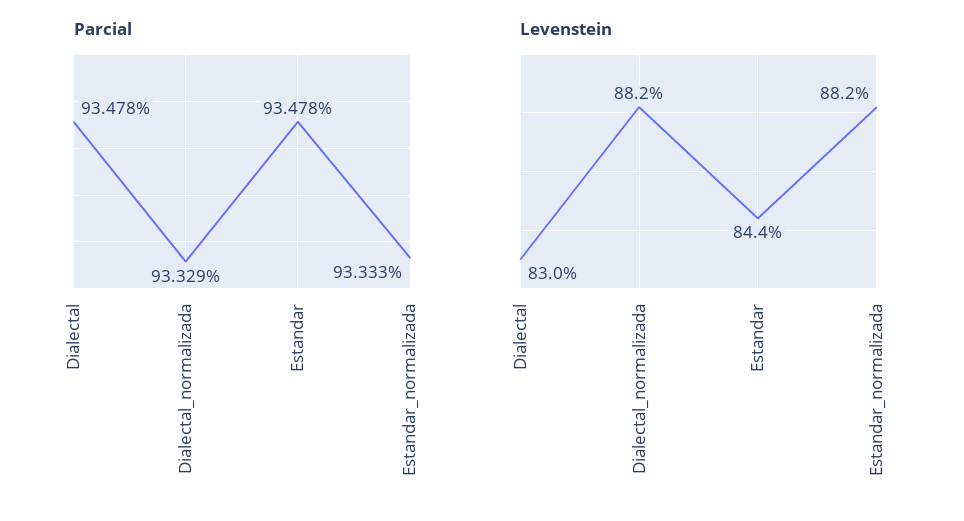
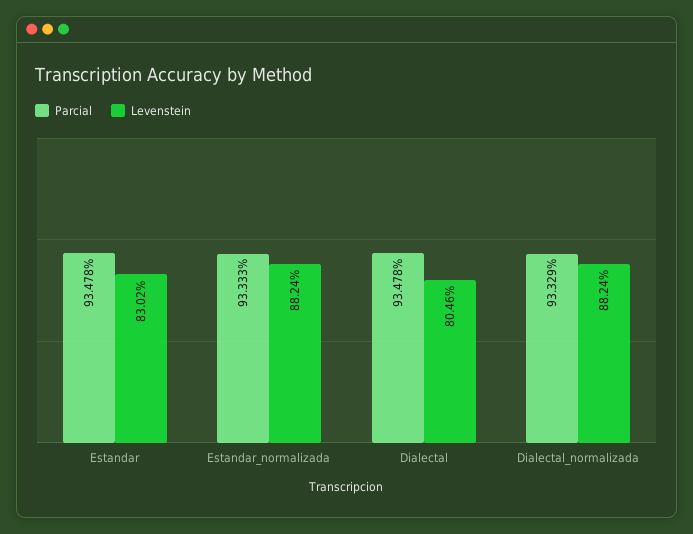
  {
    "Parcial": {
      "Dialectal": 93.478,
      "Dialectal_normalizada": 93.329,
      "Estandar": 93.478,
      "Estandar_normalizada": 93.333
    },
    "Levenstein": {
-     "Dialectal": 83,
+     "Dialectal": 80.46,
      "Dialectal_normalizada": 88.24,
-     "Estandar": 84.4,
+     "Estandar": 83.02,
      "Estandar_normalizada": 88.24
    }
  }

